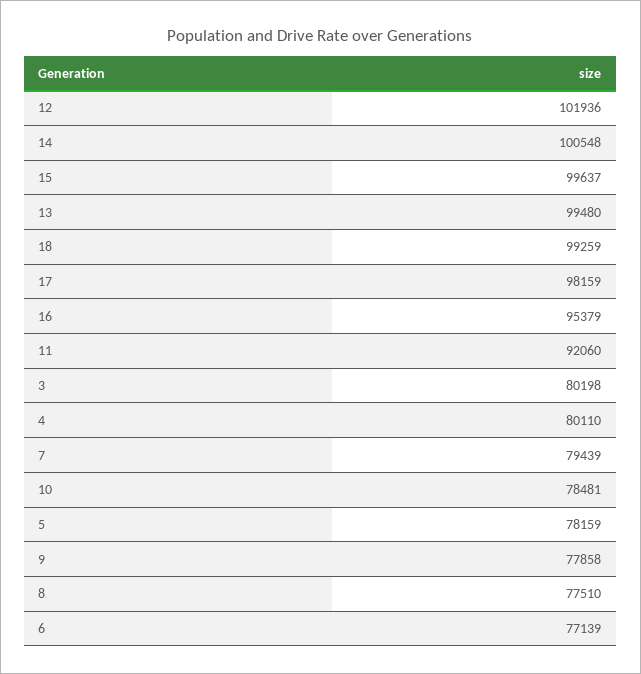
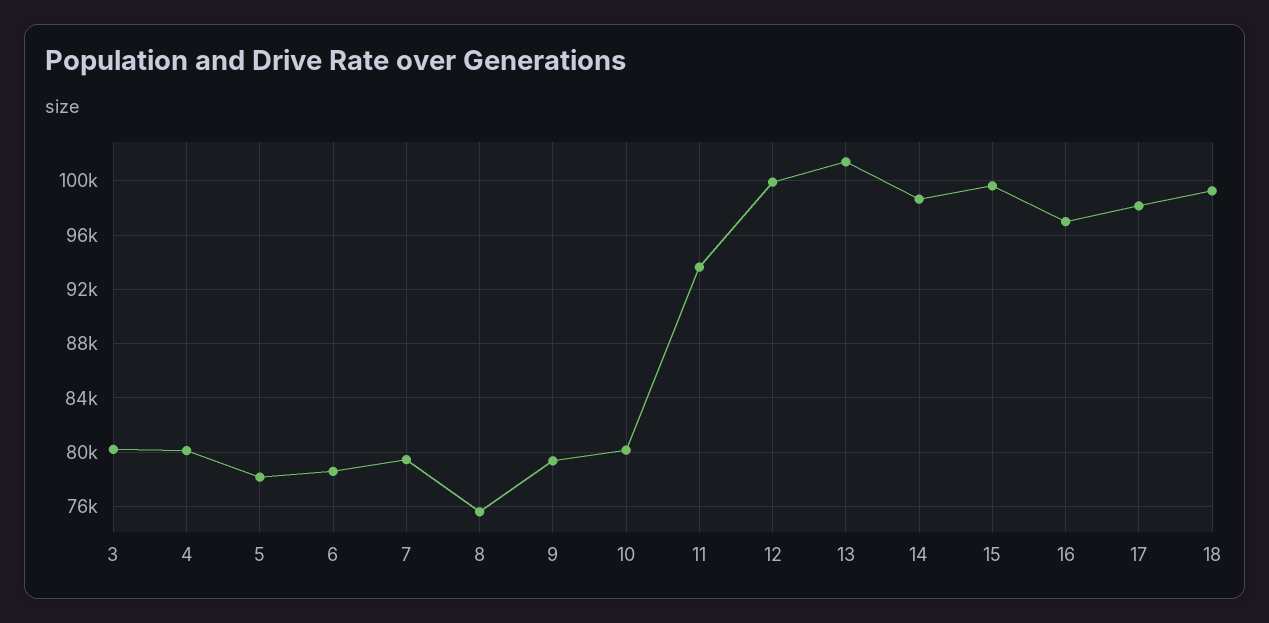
  {
-   "12": 101936,
+   "12": 100000,
-   "14": 100548,
+   "14": 98500,
    "15": 99637,
-   "13": 99480,
+   "13": 101500,
    "18": 99259,
    "17": 98159,
-   "16": 95379,
+   "16": 97000,
-   "11": 92060,
+   "11": 93500,
    "3": 80198,
    "4": 80110,
    "7": 79439,
-   "10": 78481,
+   "10": 80000,
    "5": 78159,
-   "9": 77858,
+   "9": 79500,
-   "8": 77510,
+   "8": 75500,
-   "6": 77139
+   "6": 78500
  }

